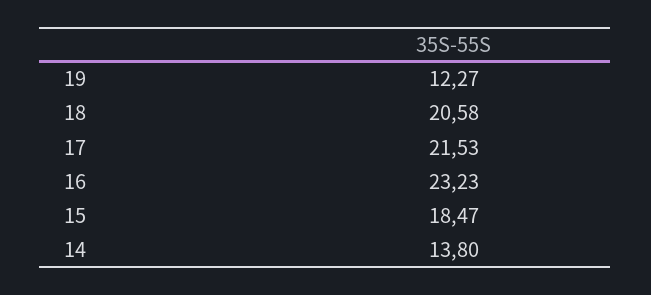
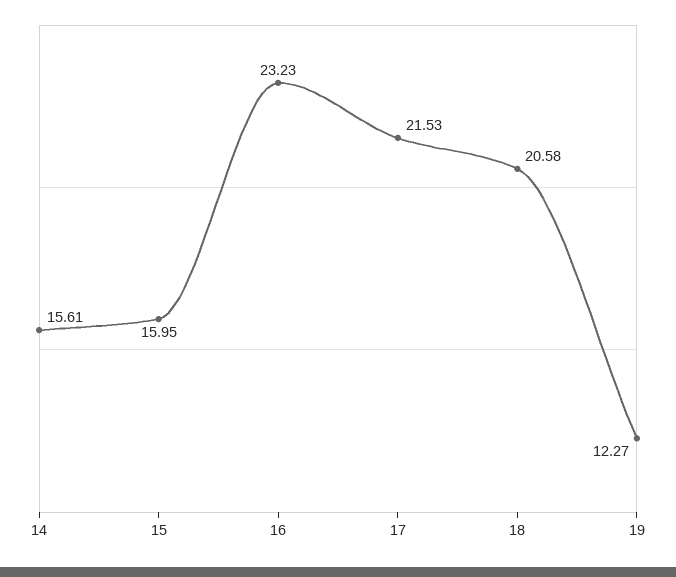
  {
    "19": 12.27,
    "18": 20.58,
    "17": 21.53,
    "16": 23.23,
-   "15": 18.47,
+   "15": 15.95,
-   "14": 13.8
+   "14": 15.61
  }

